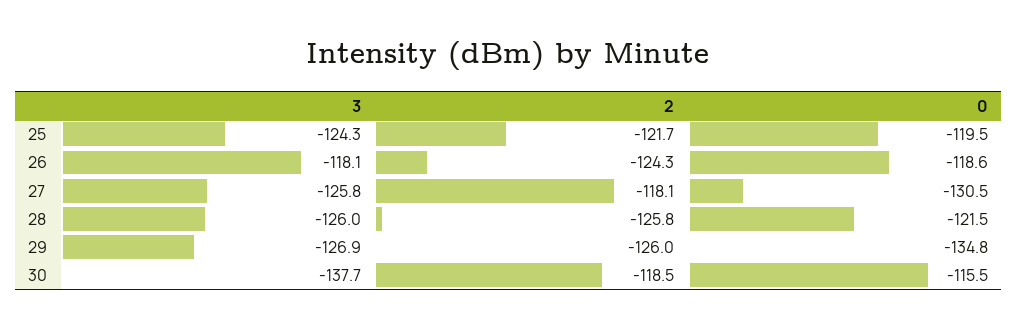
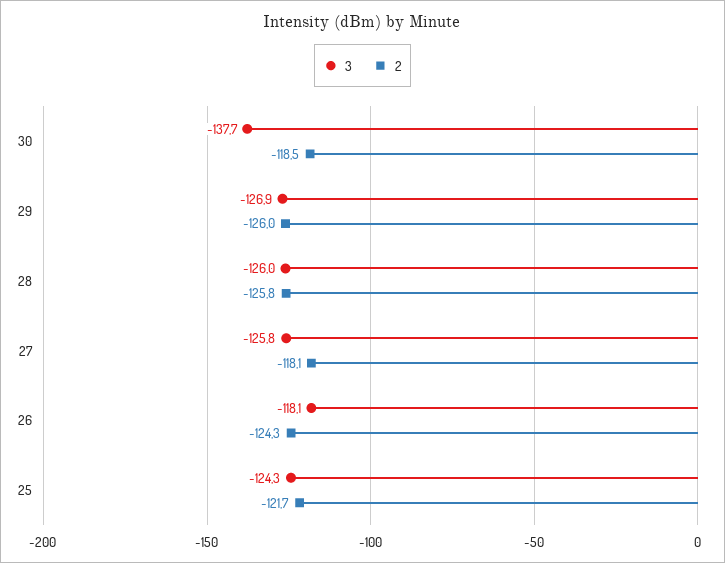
  {
    "3": {
      "25": -124.3,
      "26": -118.1,
      "27": -125.8,
      "28": -126,
      "29": -126.9,
      "30": -137.7
    },
    "2": {
      "25": -121.7,
      "26": -124.3,
      "27": -118.1,
      "28": -125.8,
      "29": -126,
      "30": -118.5
-   },
+   }
-   "0": {
-     "25": -119.5,
-     "26": -118.6,
-     "27": -130.5,
-     "28": -121.5,
-     "29": -134.8,
-     "30": -115.5
-   }
  }

